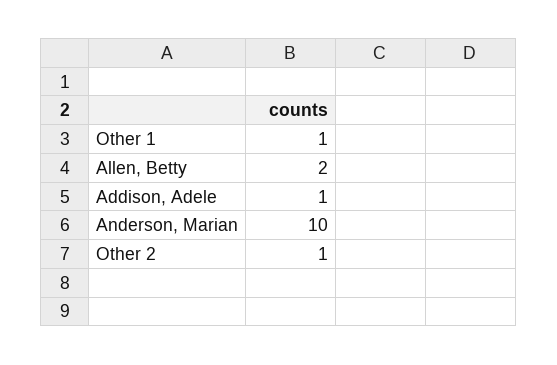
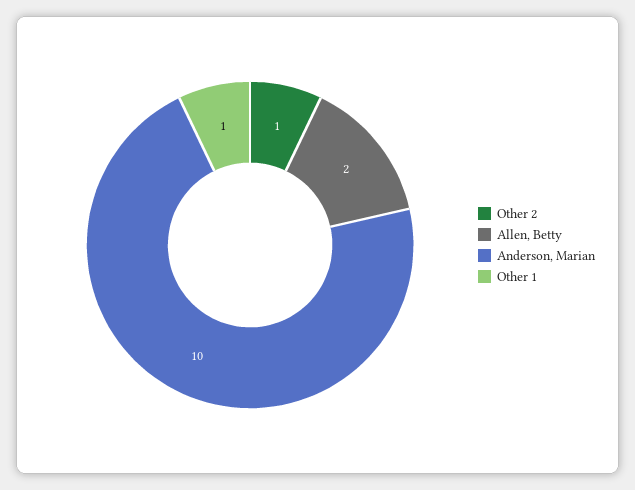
  {
    "Other 1": 1,
    "Allen, Betty": 2,
-   "Addison, Adele": 1,
    "Anderson, Marian": 10,
    "Other 2": 1
  }

